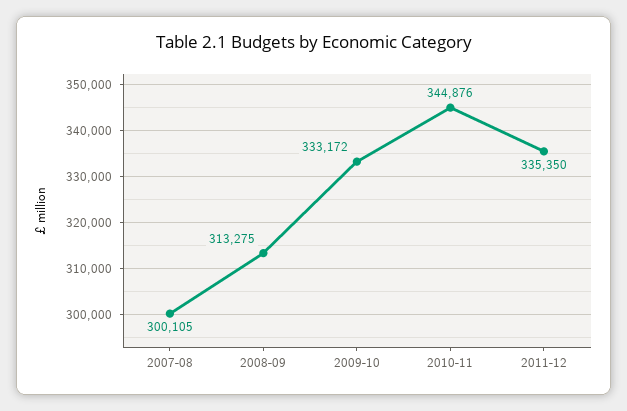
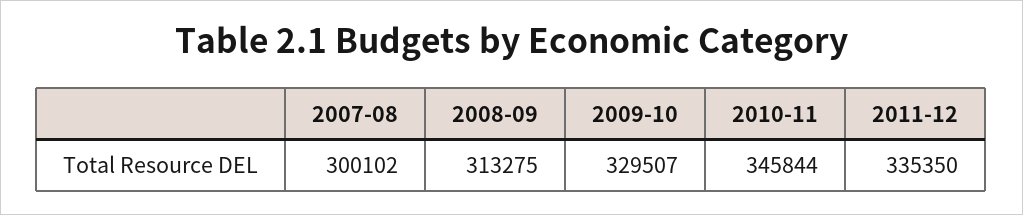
  {
-   "2007-08": 300105,
+   "2007-08": 300102,
    "2008-09": 313275,
-   "2009-10": 333172,
+   "2009-10": 329507,
-   "2010-11": 344876,
+   "2010-11": 345844,
    "2011-12": 335350
  }

